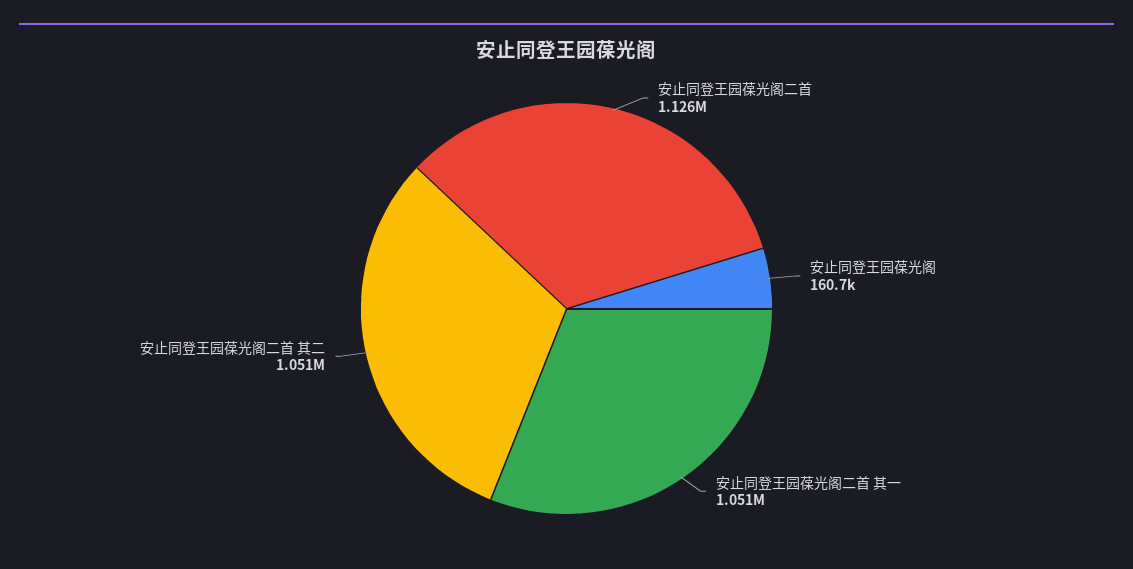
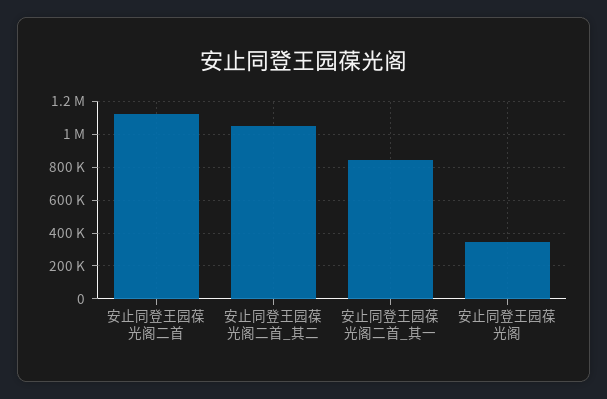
  {
    "安止同登王园葆光阁二首": 1126000,
-   "安止同登王园葆光阁": 160700,
+   "安止同登王园葆光阁": 350000,
-   "安止同登王园葆光阁二首 其一": 1051000,
+   "安止同登王园葆光阁二首 其一": 850000,
    "安止同登王园葆光阁二首 其二": 1051000
  }

